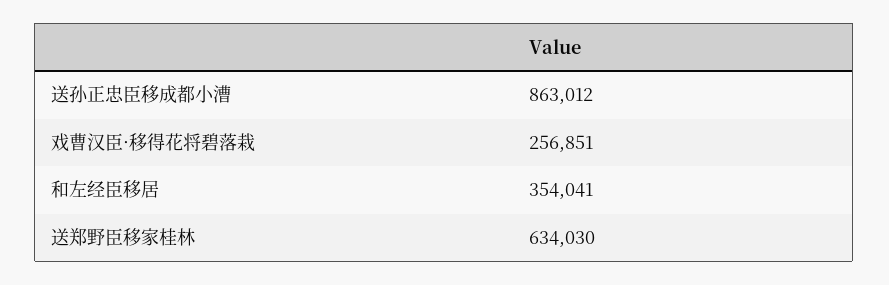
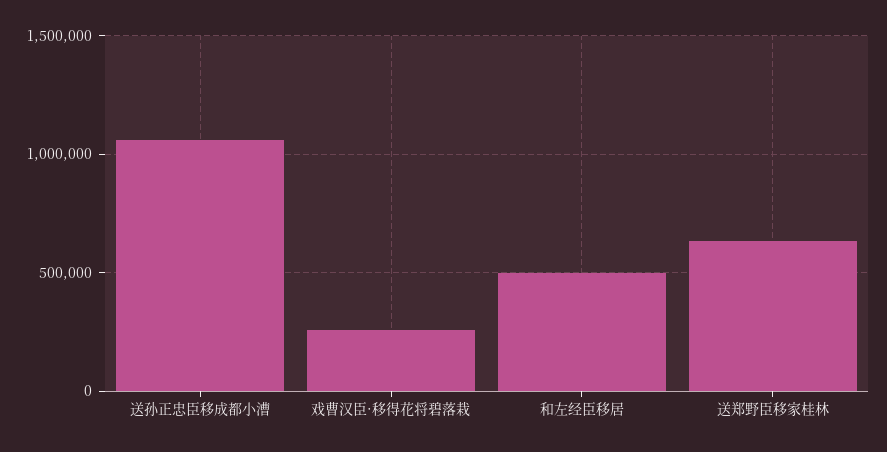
  {
-   "送孙正忠臣移成都小漕": 863012,
+   "送孙正忠臣移成都小漕": 1050000,
    "戏曹汉臣·移得花将碧落栽": 256851,
-   "和左经臣移居": 354041,
+   "和左经臣移居": 500000,
    "送郑野臣移家桂林": 634030
  }

